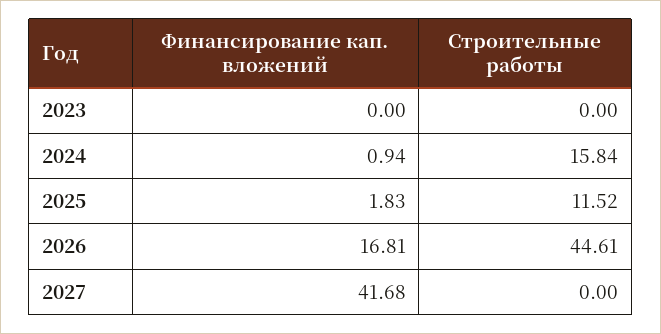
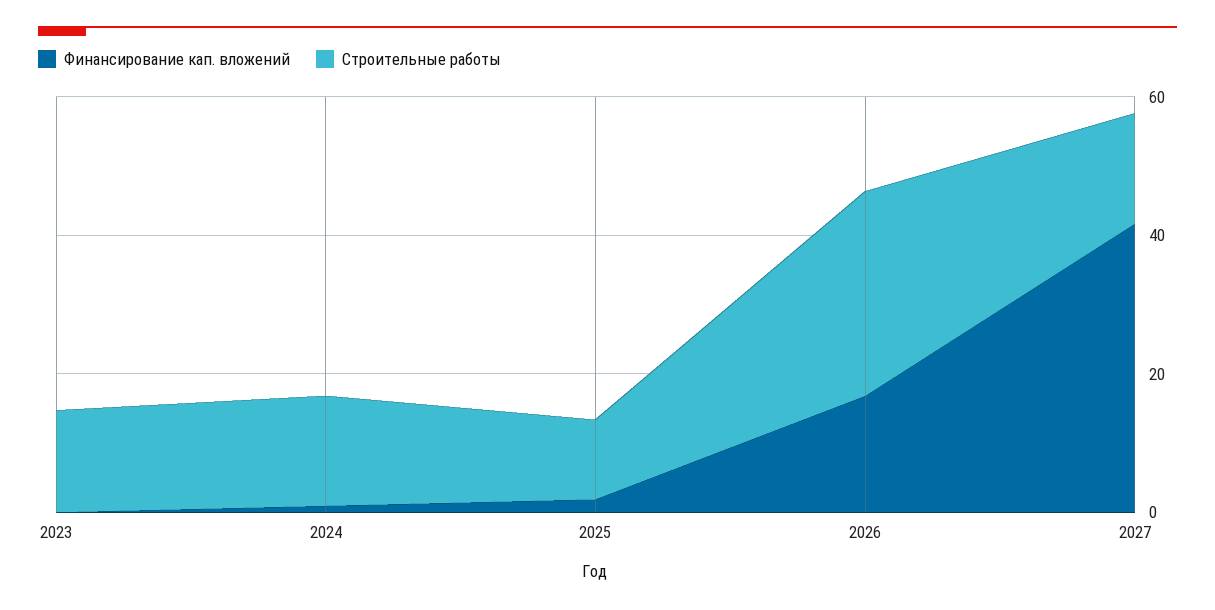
  {
    "Финансирование кап. вложений": {
      "2023": 0,
      "2024": 0.94,
      "2025": 1.83,
      "2026": 16.81,
      "2027": 41.68
    },
    "Строительные работы": {
-     "2023": 0,
+     "2023": 15,
      "2024": 15.84,
      "2025": 11.52,
-     "2026": 44.61,
+     "2026": 30,
-     "2027": 0
+     "2027": 15
    }
  }

